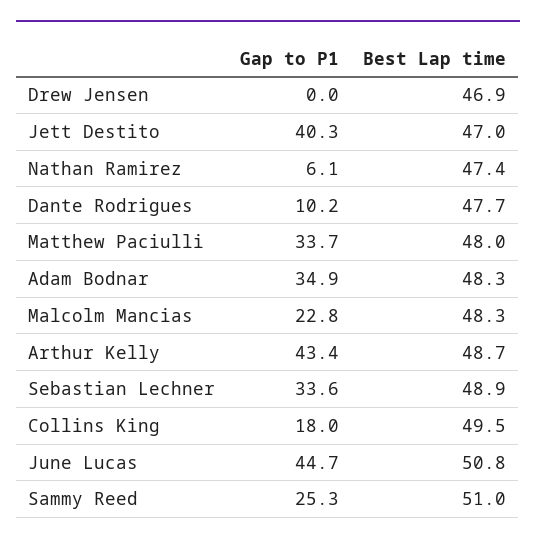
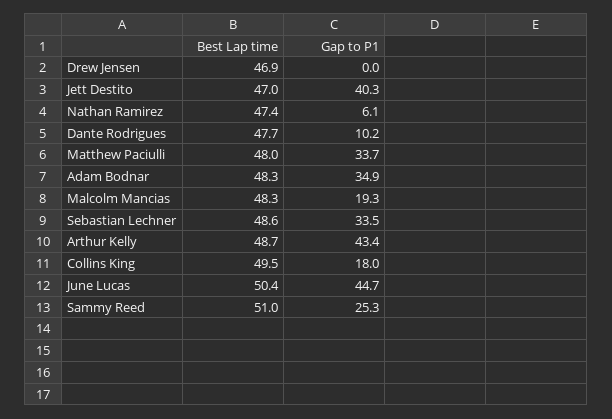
  {
    "Gap to P1": {
      "Drew Jensen": 0,
      "Jett Destito": 40.3,
      "Nathan Ramirez": 6.1,
      "Dante Rodrigues": 10.2,
      "Matthew Paciulli": 33.7,
      "Adam Bodnar": 34.9,
-     "Malcolm Mancias": 22.8,
+     "Malcolm Mancias": 19.3,
      "Arthur Kelly": 43.4,
-     "Sebastian Lechner": 33.6,
+     "Sebastian Lechner": 33.5,
      "Collins King": 18,
      "June Lucas": 44.7,
      "Sammy Reed": 25.3
    },
    "Best Lap time": {
      "Drew Jensen": 46.9,
      "Jett Destito": 47,
      "Nathan Ramirez": 47.4,
      "Dante Rodrigues": 47.7,
      "Matthew Paciulli": 48,
      "Adam Bodnar": 48.3,
      "Malcolm Mancias": 48.3,
      "Arthur Kelly": 48.7,
-     "Sebastian Lechner": 48.9,
+     "Sebastian Lechner": 48.6,
      "Collins King": 49.5,
-     "June Lucas": 50.8,
+     "June Lucas": 50.4,
      "Sammy Reed": 51
    }
  }

